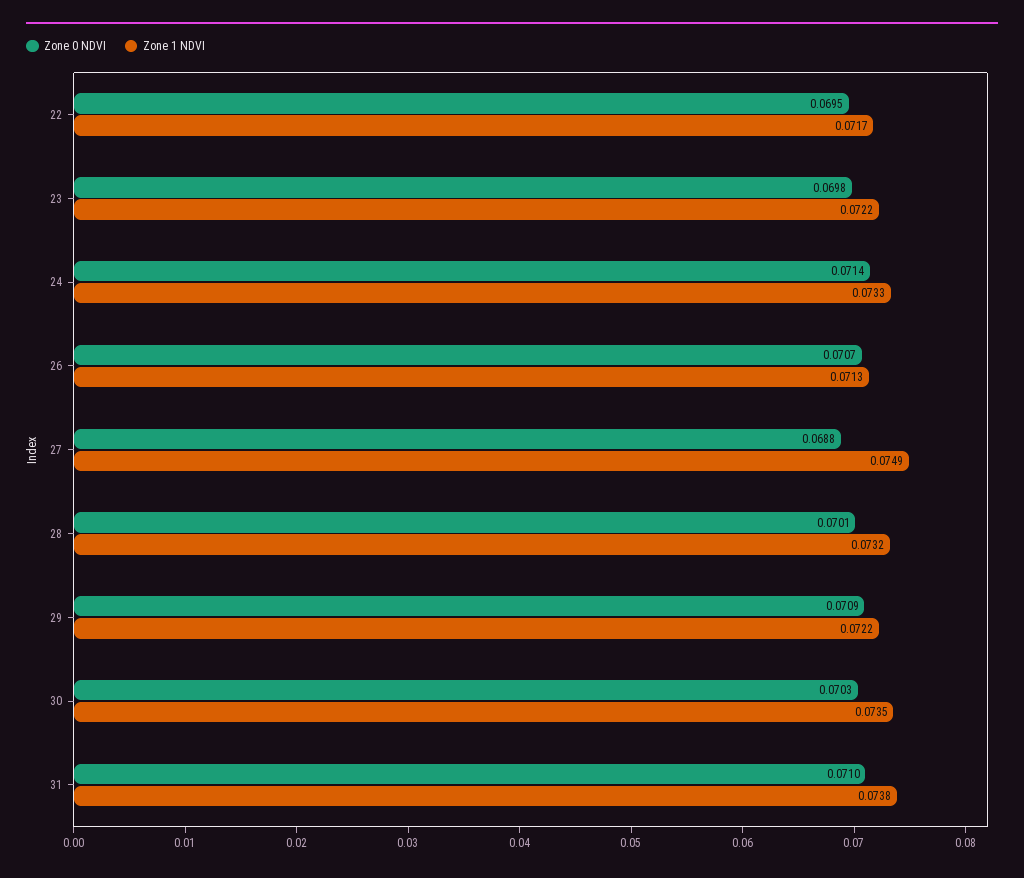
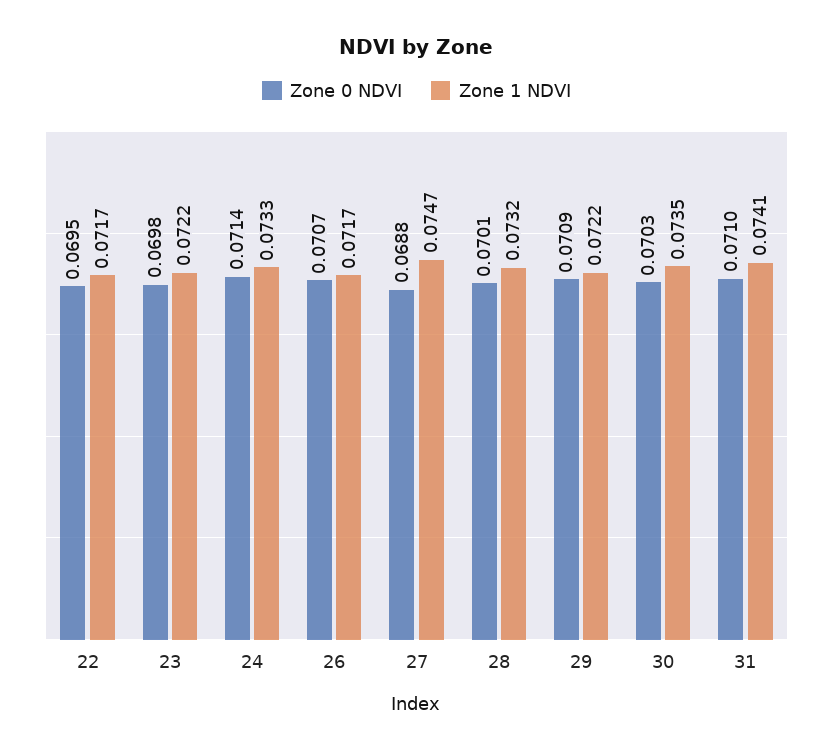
  {
    "Zone 0 NDVI": {
      "22": 0.0695,
      "23": 0.0698,
      "24": 0.0714,
      "26": 0.0707,
      "27": 0.0688,
      "28": 0.0701,
      "29": 0.0709,
      "30": 0.0703,
      "31": 0.071
    },
    "Zone 1 NDVI": {
      "22": 0.0717,
      "23": 0.0722,
      "24": 0.0733,
-     "26": 0.0713,
+     "26": 0.0717,
-     "27": 0.0749,
+     "27": 0.0747,
      "28": 0.0732,
      "29": 0.0722,
      "30": 0.0735,
-     "31": 0.0738
+     "31": 0.0741
    }
  }

